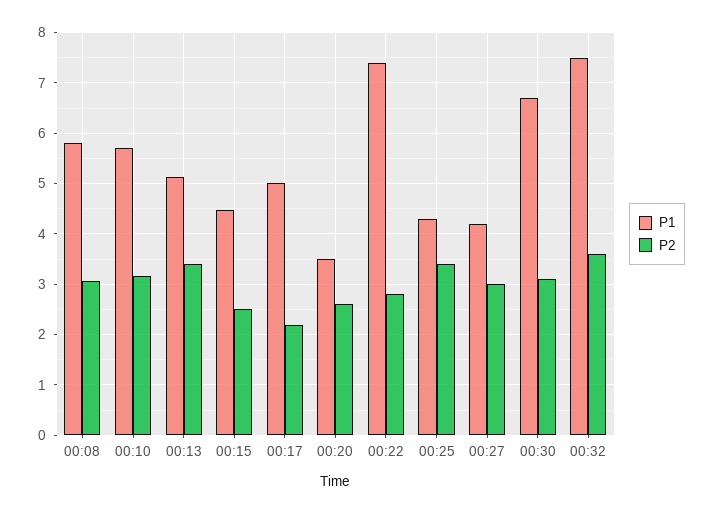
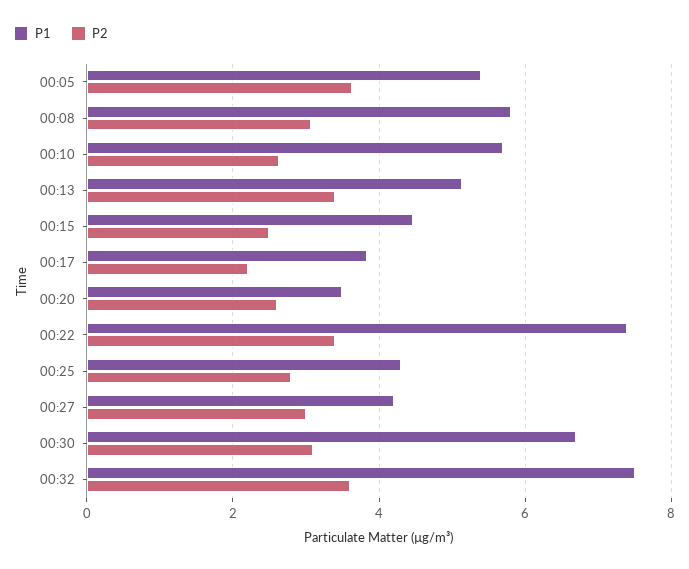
  {
    "P1": {
      "00:08": 5.8,
      "00:10": 5.8,
      "00:13": 5.2,
      "00:15": 4.4,
-     "00:17": 5,
+     "00:17": 3.8,
      "00:20": 3.6,
      "00:22": 7.4,
      "00:25": 4.4,
      "00:27": 4.2,
      "00:30": 6.8,
-     "00:32": 7.6
+     "00:32": 7.6,
+     "00:05": 5.4
    },
    "P2": {
      "00:08": 3,
-     "00:10": 3.2,
+     "00:10": 2.6,
      "00:13": 3.4,
      "00:15": 2.6,
      "00:17": 2.2,
      "00:20": 2.6,
-     "00:22": 2.8,
+     "00:22": 3.4,
-     "00:25": 3.4,
+     "00:25": 2.8,
      "00:27": 3,
      "00:30": 3.2,
-     "00:32": 3.6
+     "00:32": 3.6,
+     "00:05": 3.6
    }
  }

